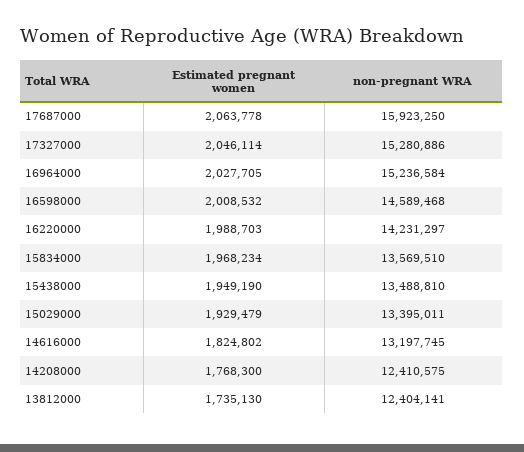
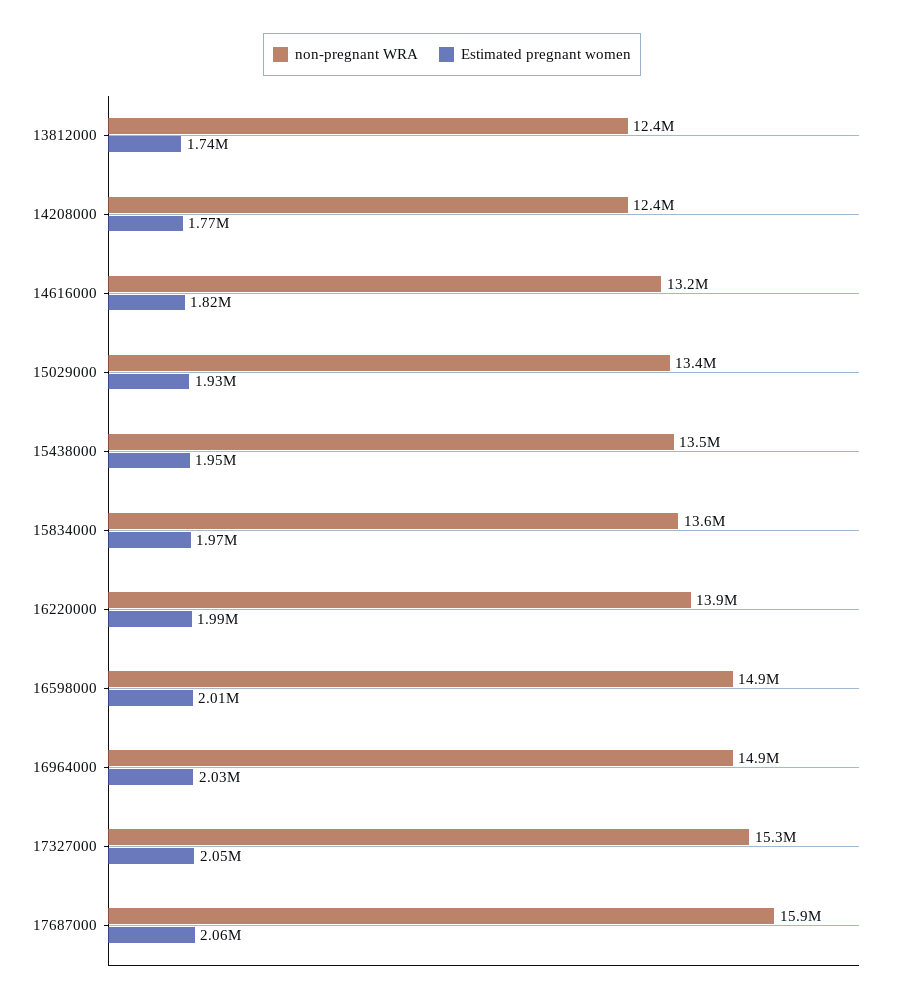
  {
    "Estimated pregnant women": {
      "17687000": 2063778,
      "17327000": 2046114,
      "16964000": 2027705,
      "16598000": 2008532,
      "16220000": 1988703,
      "15834000": 1968234,
      "15438000": 1949190,
      "15029000": 1929479,
      "14616000": 1824802,
      "14208000": 1768300,
      "13812000": 1735130
    },
    "non-pregnant WRA": {
      "17687000": 15923250,
      "17327000": 15280886,
-     "16964000": 15236584,
+     "16964000": 14900000,
-     "16598000": 14589468,
+     "16598000": 14900000,
-     "16220000": 14231297,
+     "16220000": 13900000,
      "15834000": 13569510,
      "15438000": 13488810,
      "15029000": 13395011,
      "14616000": 13197745,
      "14208000": 12410575,
      "13812000": 12404141
    }
  }

